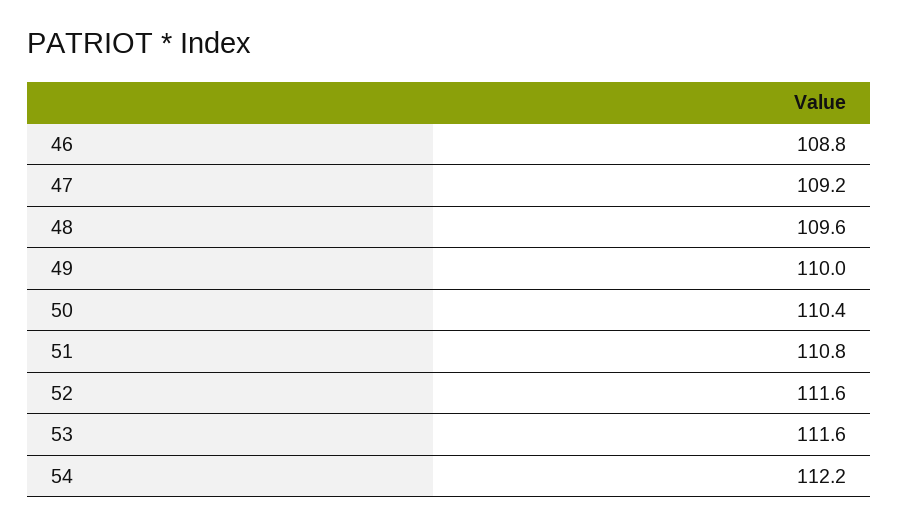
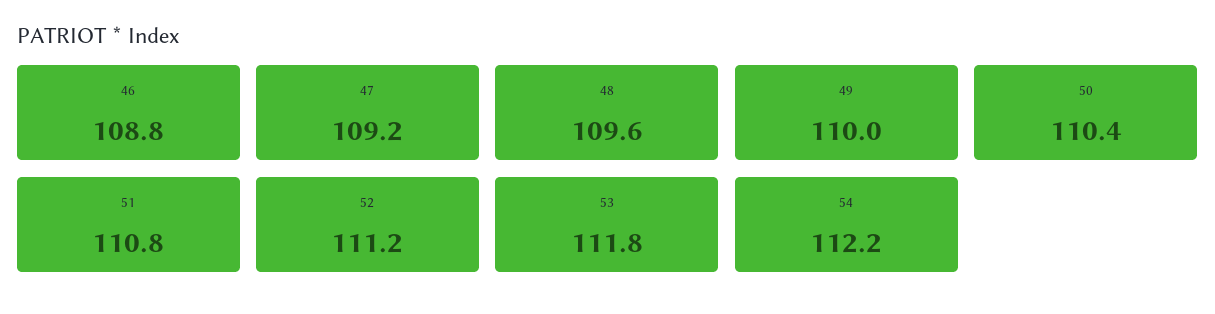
  {
    "46": 108.8,
    "47": 109.2,
    "48": 109.6,
    "49": 110,
    "50": 110.4,
    "51": 110.8,
-   "52": 111.6,
+   "52": 111.2,
-   "53": 111.6,
+   "53": 111.8,
    "54": 112.2
  }

